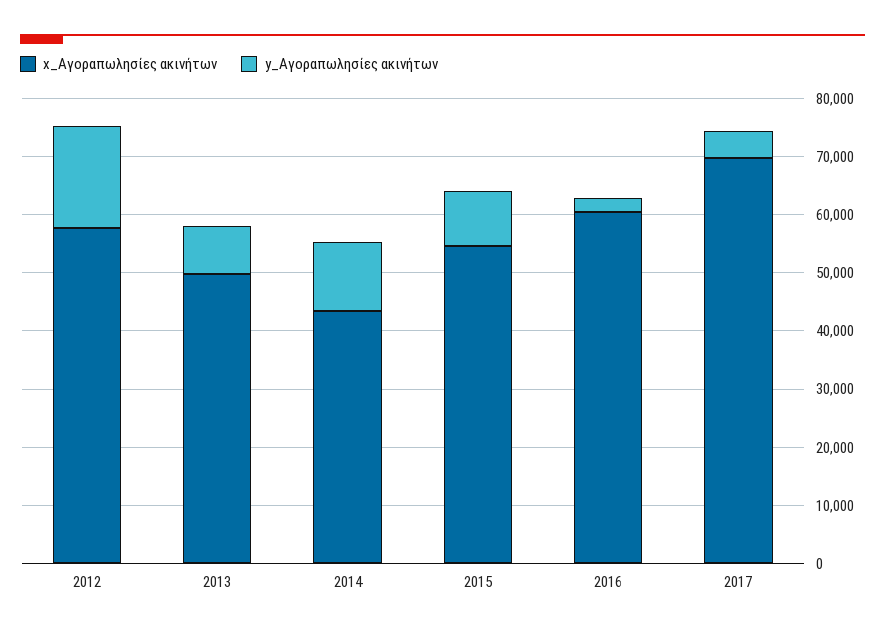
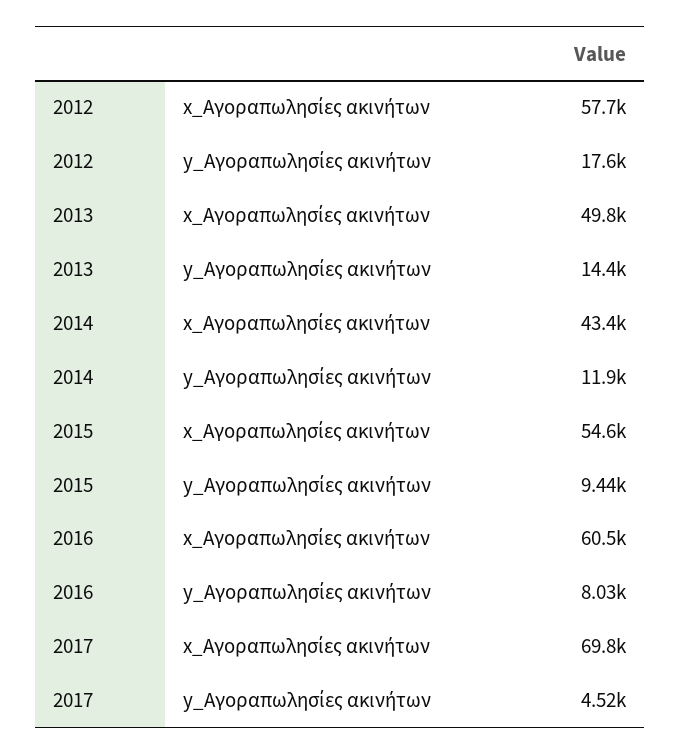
  {
    "x_Αγοραπωλησίες ακινήτων": {
      "2012": 57700,
      "2013": 49800,
      "2014": 43400,
      "2015": 54600,
      "2016": 60500,
      "2017": 69800
    },
    "y_Αγοραπωλησίες ακινήτων": {
      "2012": 17600,
-     "2013": 8000,
+     "2013": 14400,
      "2014": 11900,
      "2015": 9440,
-     "2016": 2000,
+     "2016": 8030,
      "2017": 4520
    }
  }

